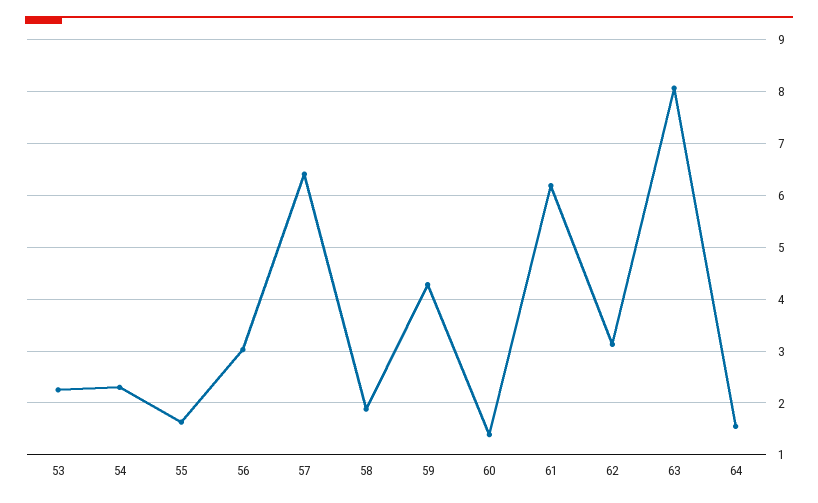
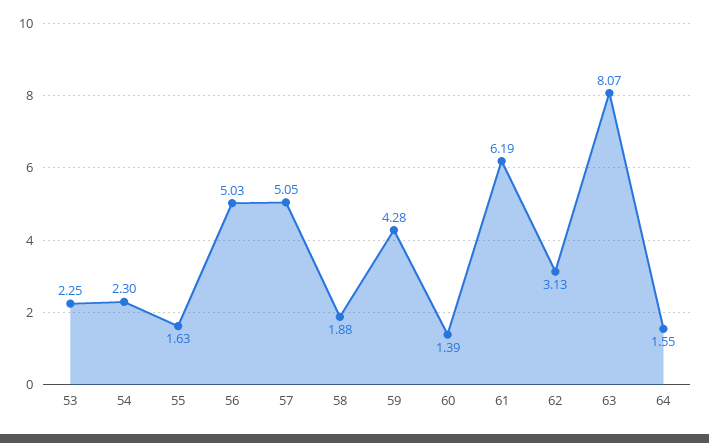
  {
    "53": 2.25,
    "54": 2.3,
    "55": 1.63,
-   "56": 3,
+   "56": 5.03,
-   "57": 6.4,
+   "57": 5.05,
    "58": 1.88,
    "59": 4.28,
    "60": 1.39,
    "61": 6.19,
    "62": 3.13,
    "63": 8.07,
    "64": 1.55
  }

